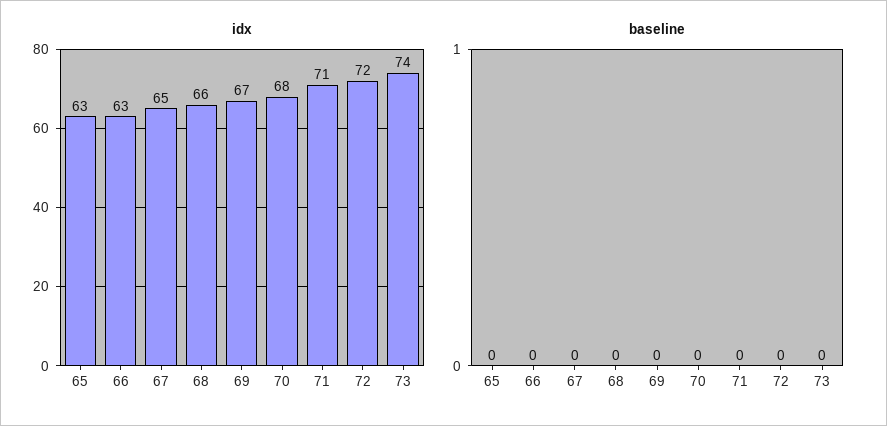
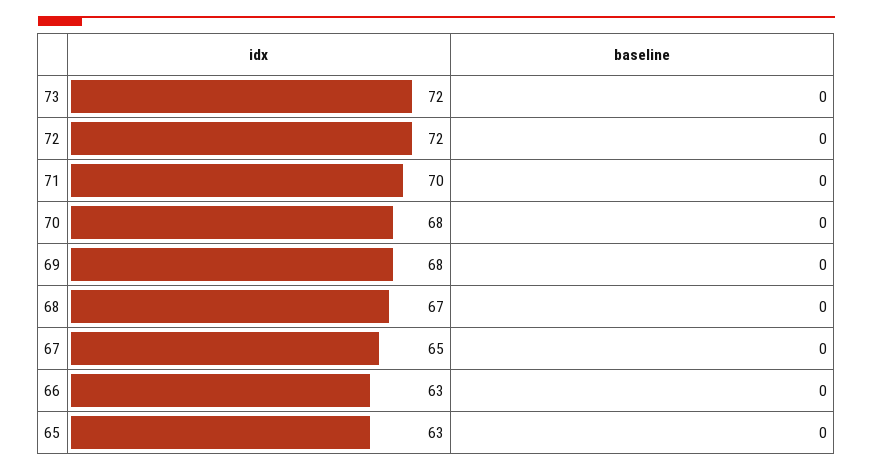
  {
    "idx": {
      "65": 63,
      "66": 63,
      "67": 65,
-     "68": 66,
+     "68": 67,
-     "69": 67,
+     "69": 68,
      "70": 68,
-     "71": 71,
+     "71": 70,
      "72": 72,
-     "73": 74
+     "73": 72
    },
    "baseline": {
      "65": 0,
      "66": 0,
      "67": 0,
      "68": 0,
      "69": 0,
      "70": 0,
      "71": 0,
      "72": 0,
      "73": 0
    }
  }

